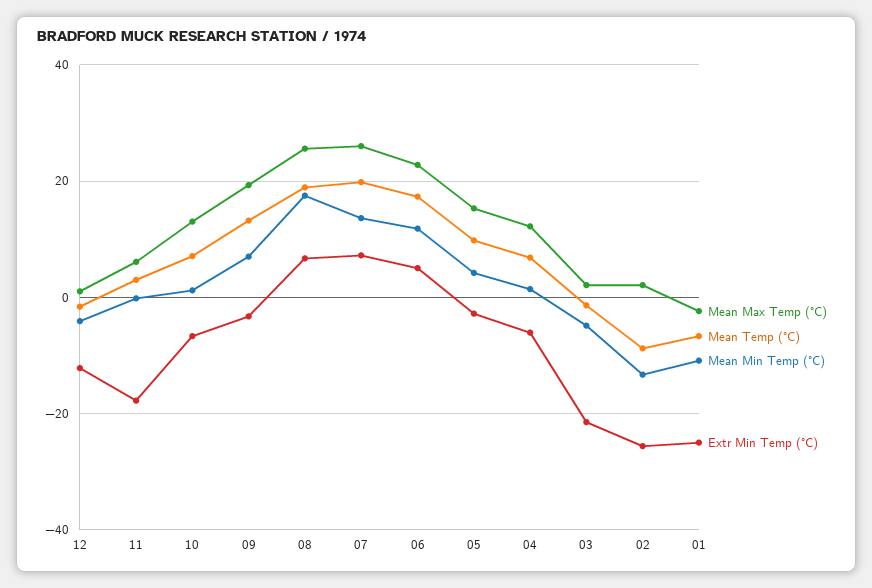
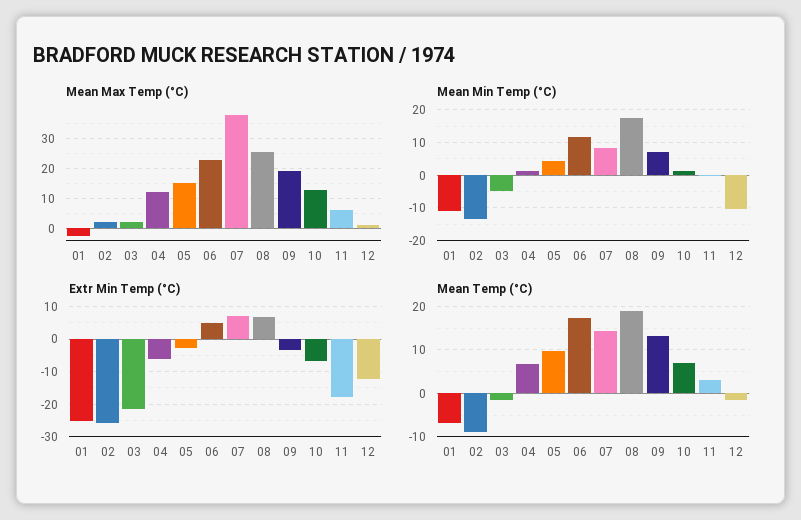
  {
    "Mean Max Temp (°C)": {
      "12": 2,
      "11": 6,
      "10": 14,
      "09": 20,
      "08": 26,
-     "07": 26,
+     "07": 37.5,
      "06": 22,
      "05": 16,
      "04": 12,
      "03": 2,
      "02": 2,
      "01": -2
    },
    "Mean Temp (°C)": {
      "12": -2,
      "11": 4,
      "10": 8,
      "09": 14,
      "08": 18,
-     "07": 20,
+     "07": 14,
      "06": 18,
      "05": 10,
      "04": 6,
      "03": -2,
      "02": -8,
      "01": -6
    },
    "Mean Min Temp (°C)": {
-     "12": -4,
+     "12": -10,
      "11": 0,
      "10": 2,
      "09": 8,
      "08": 18,
-     "07": 14,
+     "07": 8,
      "06": 12,
      "05": 4,
      "04": 2,
      "03": -4,
      "02": -14,
      "01": -10
    },
    "Extr Min Temp (°C)": {
      "12": -12,
      "11": -18,
      "10": -6,
      "09": -4,
      "08": 6,
      "07": 8,
      "06": 6,
      "05": -2,
      "04": -6,
      "03": -22,
      "02": -26,
      "01": -26
    }
  }

